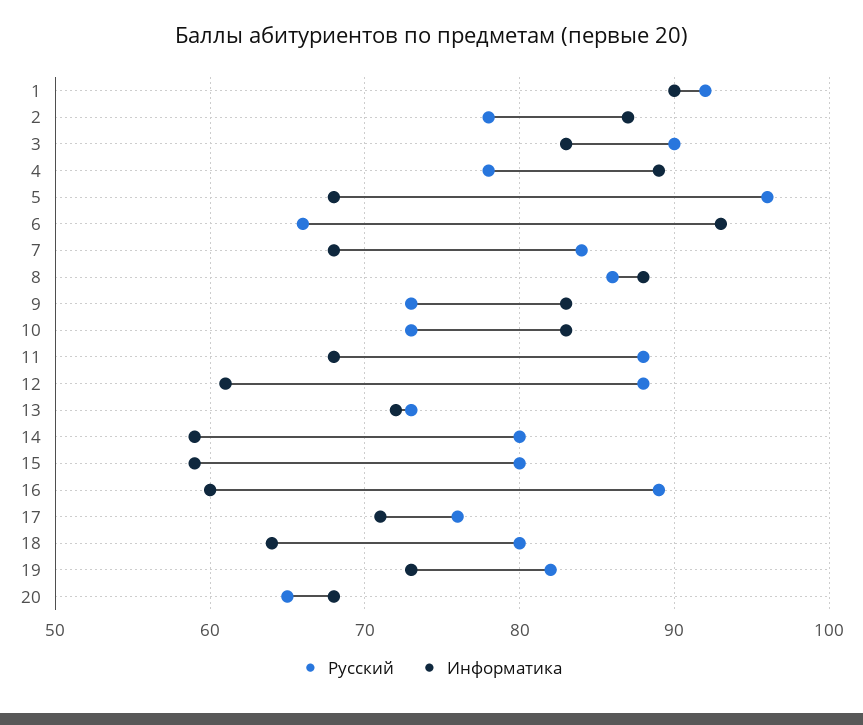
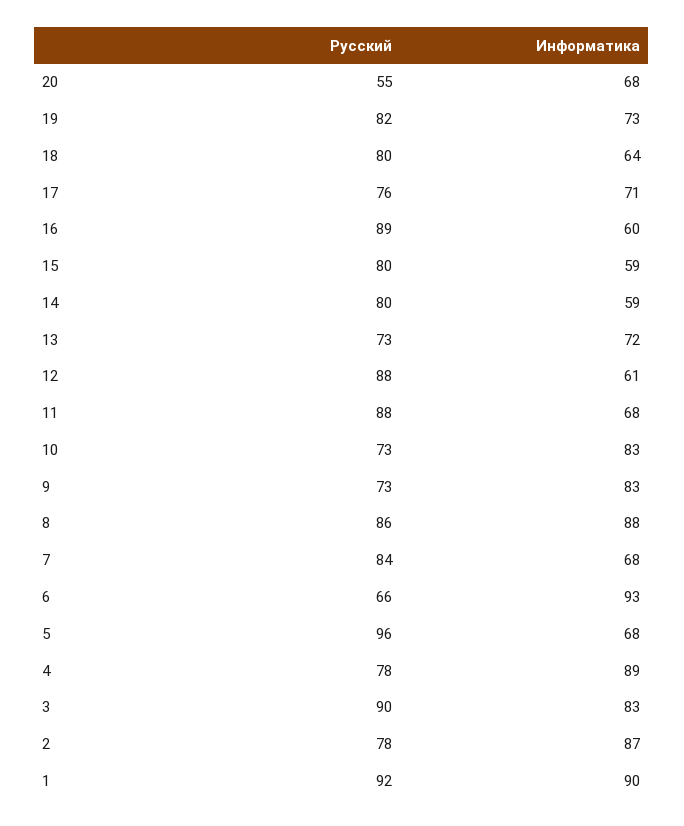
  {
    "Русский": {
      "1": 92,
      "2": 78,
      "3": 90,
      "4": 78,
      "5": 96,
      "6": 66,
      "7": 84,
      "8": 86,
      "9": 73,
      "10": 73,
      "11": 88,
      "12": 88,
      "13": 73,
      "14": 80,
      "15": 80,
      "16": 89,
      "17": 76,
      "18": 80,
      "19": 82,
-     "20": 65
+     "20": 55
    },
    "Информатика": {
      "1": 90,
      "2": 87,
      "3": 83,
      "4": 89,
      "5": 68,
      "6": 93,
      "7": 68,
      "8": 88,
      "9": 83,
      "10": 83,
      "11": 68,
      "12": 61,
      "13": 72,
      "14": 59,
      "15": 59,
      "16": 60,
      "17": 71,
      "18": 64,
      "19": 73,
      "20": 68
    }
  }

